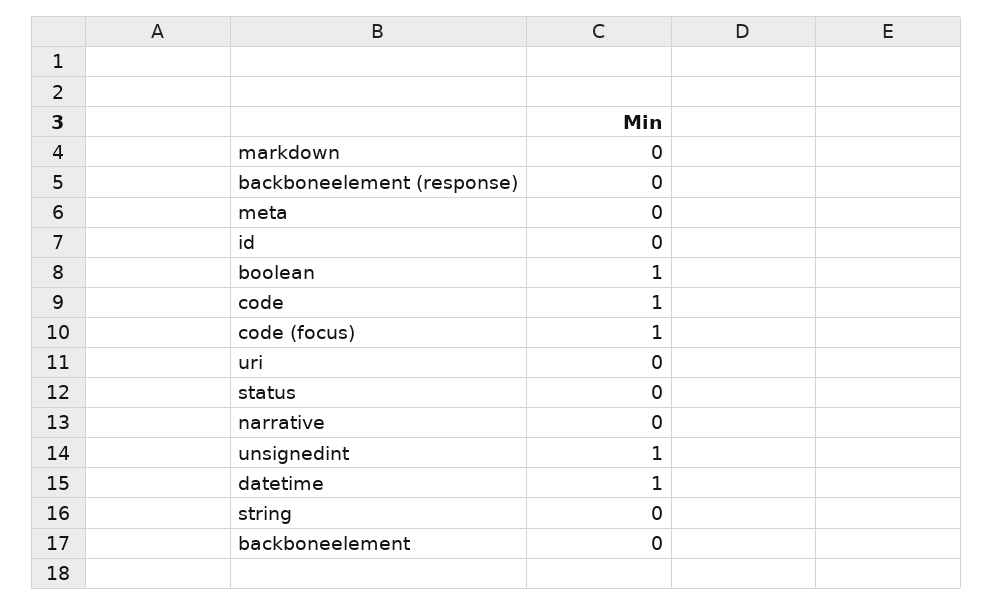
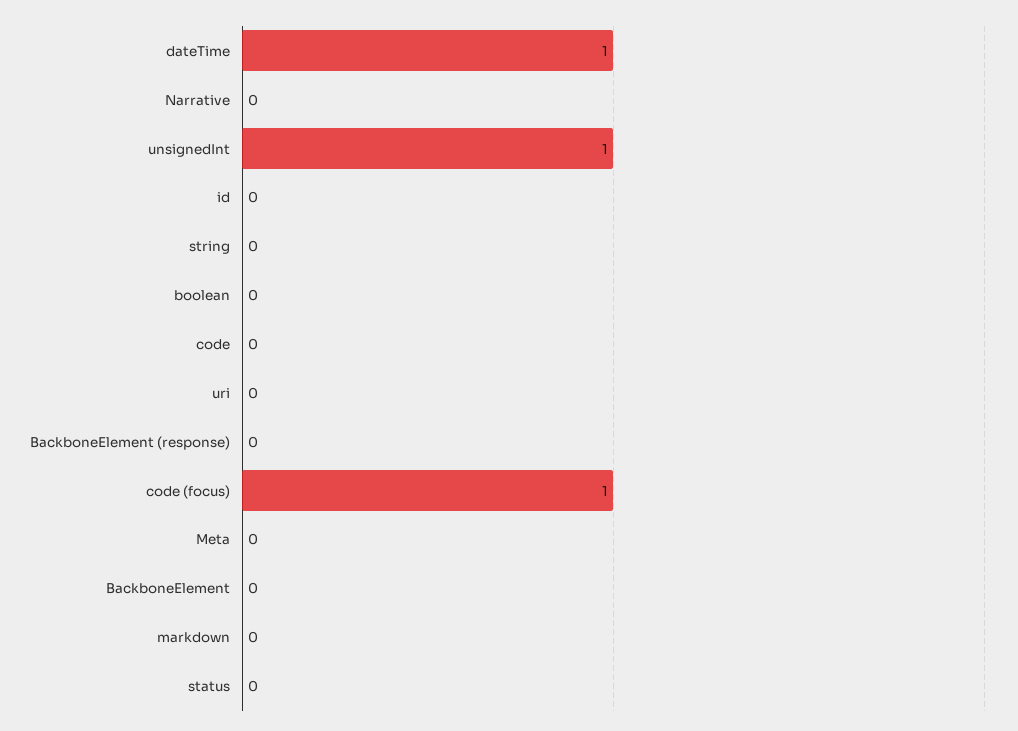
  {
    "markdown": 0,
    "backboneelement (response)": 0,
    "meta": 0,
    "id": 0,
-   "boolean": 1,
+   "boolean": 0,
-   "code": 1,
+   "code": 0,
    "code (focus)": 1,
    "uri": 0,
    "status": 0,
    "narrative": 0,
    "unsignedint": 1,
    "datetime": 1,
    "string": 0,
    "backboneelement": 0
  }

